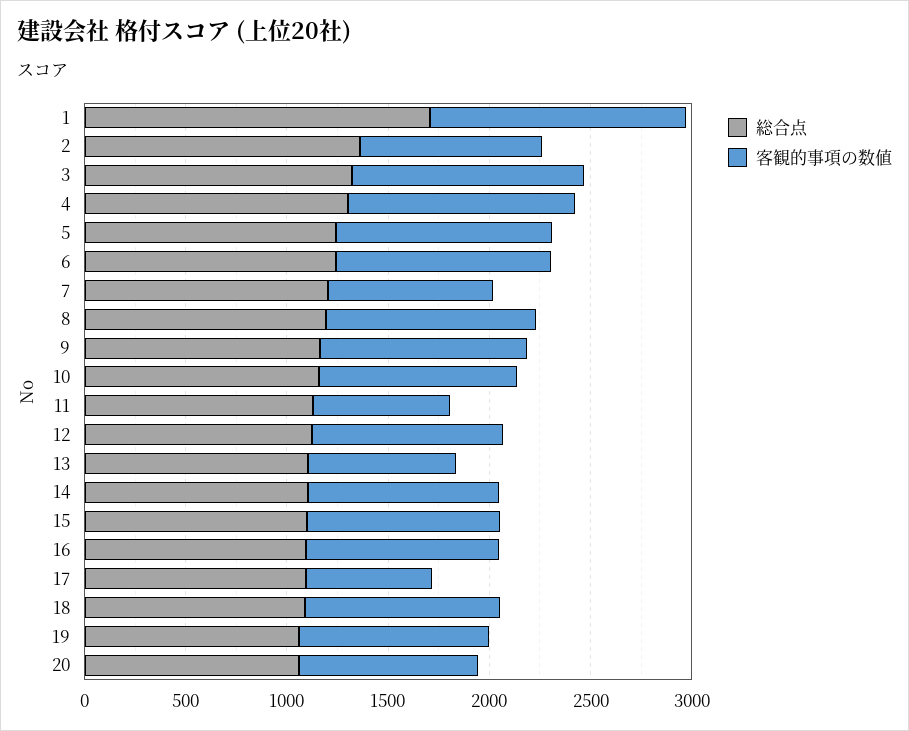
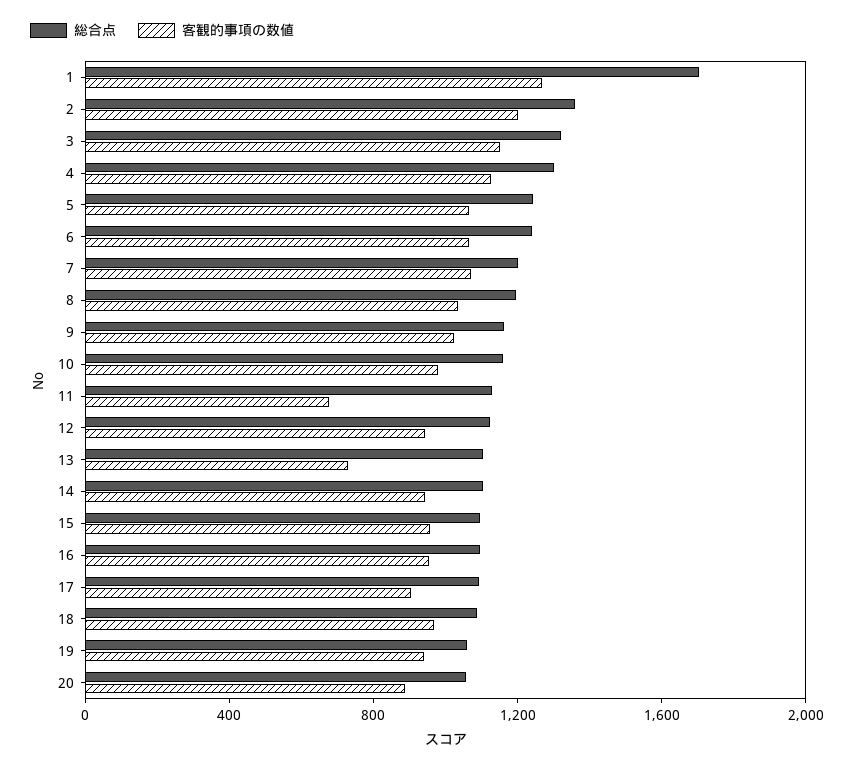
  {
    "総合点": {
      "1": 1700,
      "2": 1400,
      "3": 1300,
      "4": 1300,
      "5": 1200,
      "6": 1200,
      "7": 1200,
      "8": 1200,
      "9": 1200,
      "10": 1200,
      "11": 1100,
      "12": 1100,
      "13": 1100,
      "14": 1100,
      "15": 1100,
      "16": 1100,
      "17": 1100,
      "18": 1100,
      "19": 1100,
      "20": 1100
    },
    "客観的事項の数値": {
      "1": 1300,
-     "2": 900,
+     "2": 1200,
      "3": 1200,
      "4": 1100,
      "5": 1100,
      "6": 1100,
-     "7": 800,
+     "7": 1100,
      "8": 1000,
      "9": 1000,
      "10": 1000,
      "11": 700,
      "12": 900,
      "13": 700,
      "14": 900,
      "15": 1000,
      "16": 1000,
-     "17": 600,
+     "17": 900,
      "18": 1000,
      "19": 900,
      "20": 900
    }
  }

